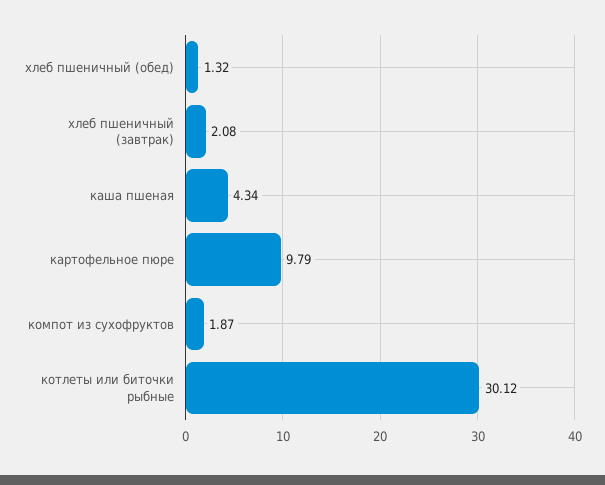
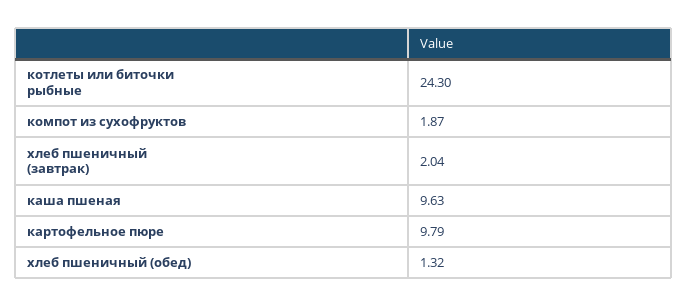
  {
    "хлеб пшеничный (обед)": 1.32,
-   "хлеб пшеничный (завтрак)": 2.08,
+   "хлеб пшеничный (завтрак)": 2.04,
-   "каша пшеная": 4.34,
+   "каша пшеная": 9.63,
    "картофельное пюре": 9.79,
    "компот из сухофруктов": 1.87,
-   "котлеты или биточки рыбные": 30.12
+   "котлеты или биточки рыбные": 24.3
  }

